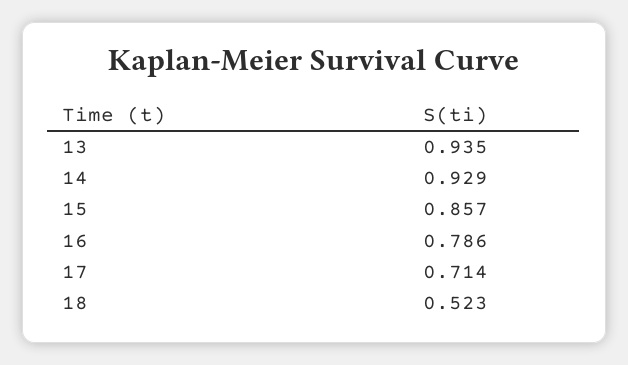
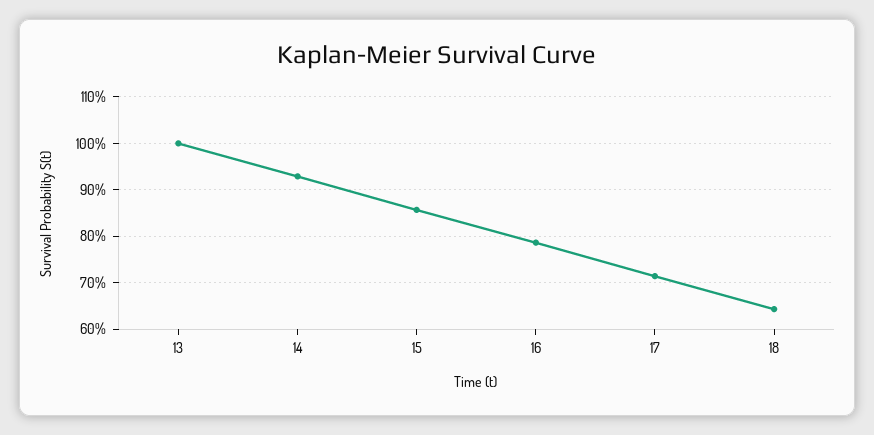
  {
-   "13": 0.935,
+   "13": 1,
    "14": 0.929,
    "15": 0.857,
    "16": 0.786,
    "17": 0.714,
-   "18": 0.523
+   "18": 0.64
  }

